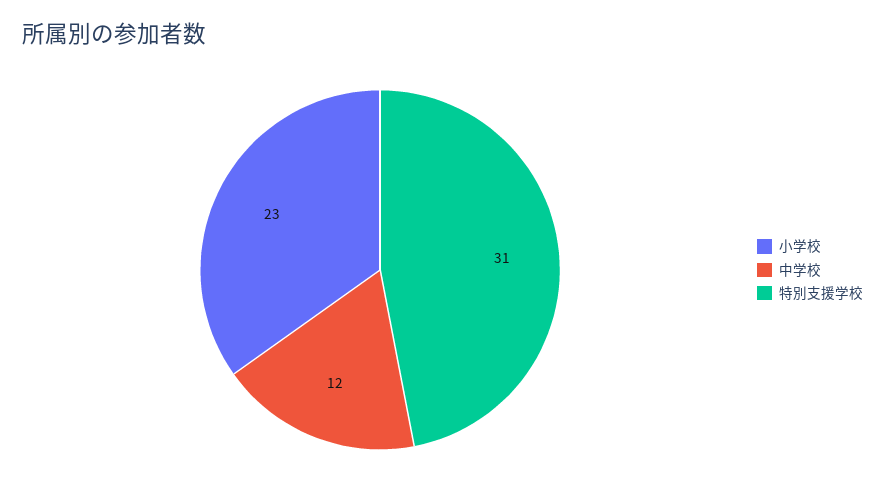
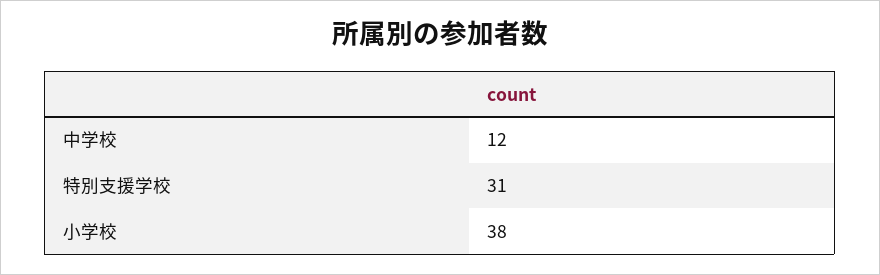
  {
-   "小学校": 23,
+   "小学校": 38,
    "中学校": 12,
    "特別支援学校": 31
  }

